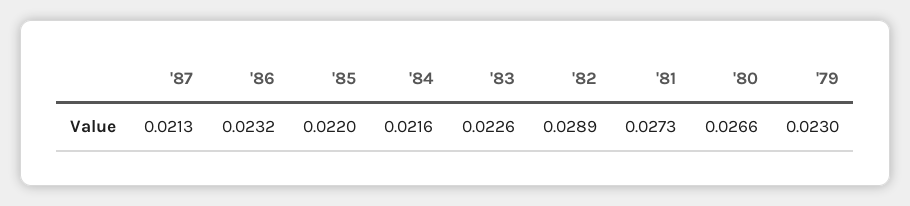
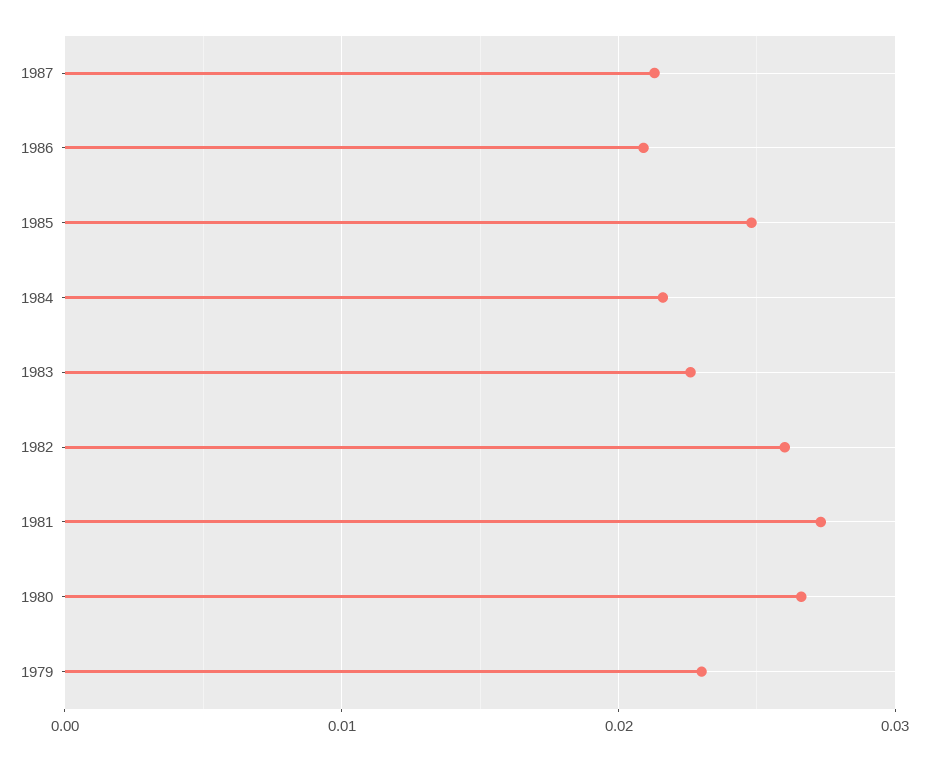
  {
    "'87": 0.0213,
-   "'86": 0.0232,
+   "'86": 0.021,
-   "'85": 0.022,
+   "'85": 0.025,
    "'84": 0.0216,
    "'83": 0.0226,
-   "'82": 0.0289,
+   "'82": 0.026,
    "'81": 0.0273,
    "'80": 0.0266,
    "'79": 0.023
  }

